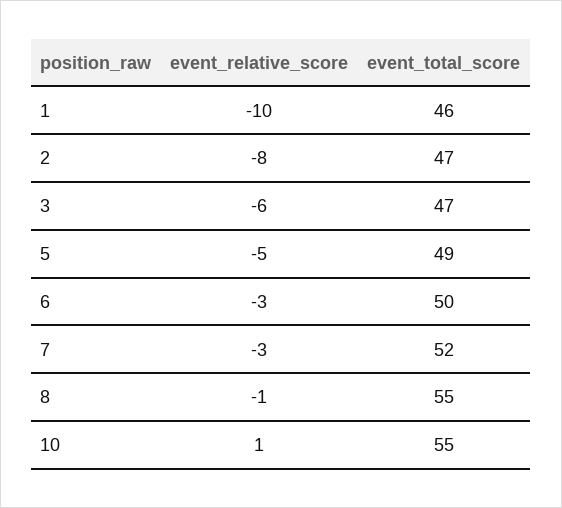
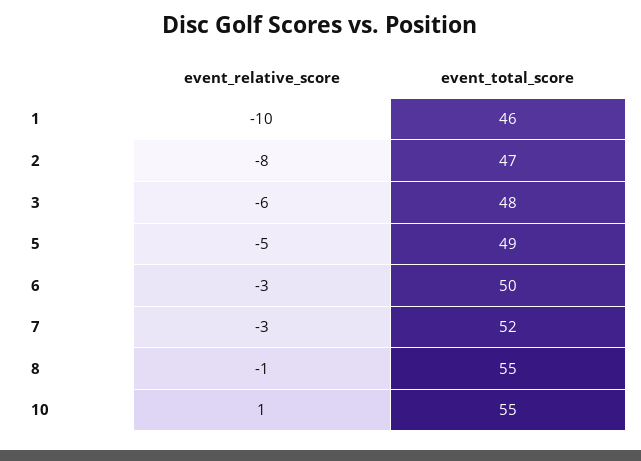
  {
    "event_relative_score": {
      "1": -10,
      "2": -8,
      "3": -6,
      "5": -5,
      "6": -3,
      "7": -3,
      "8": -1,
      "10": 1
    },
    "event_total_score": {
      "1": 46,
      "2": 47,
-     "3": 47,
+     "3": 48,
      "5": 49,
      "6": 50,
      "7": 52,
      "8": 55,
      "10": 55
    }
  }

